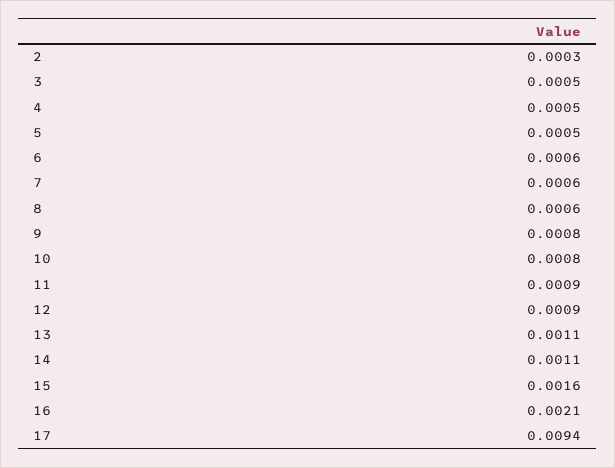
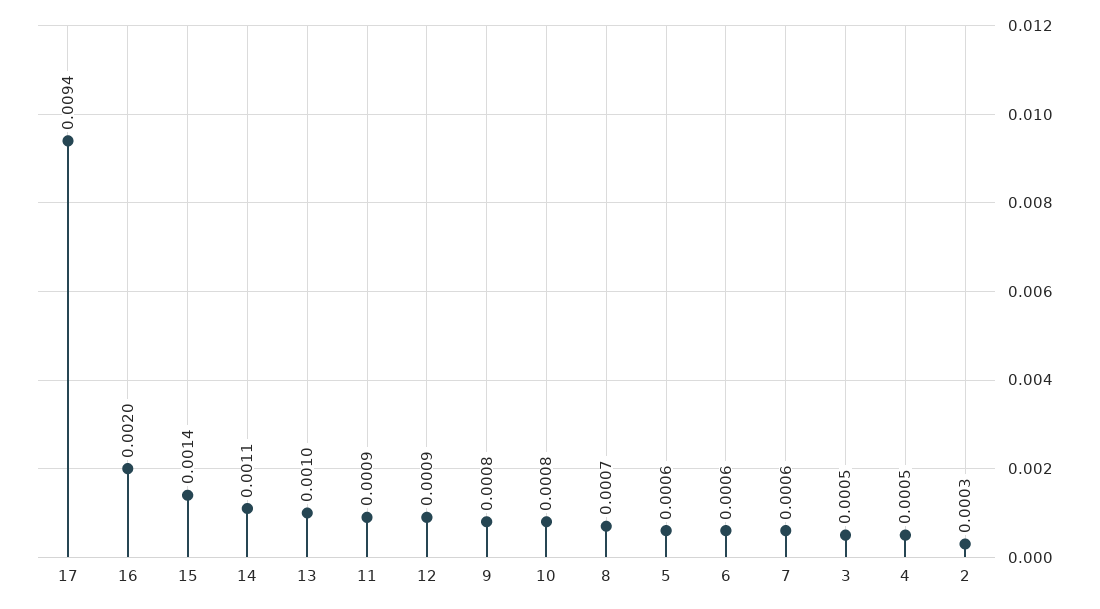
  {
    "2": 0.0003,
    "3": 0.0005,
    "4": 0.0005,
-   "5": 0.0005,
+   "5": 0.0006,
    "6": 0.0006,
    "7": 0.0006,
-   "8": 0.0006,
+   "8": 0.0007,
    "9": 0.0008,
    "10": 0.0008,
    "11": 0.0009,
    "12": 0.0009,
-   "13": 0.0011,
+   "13": 0.001,
    "14": 0.0011,
-   "15": 0.0016,
+   "15": 0.0014,
-   "16": 0.0021,
+   "16": 0.002,
    "17": 0.0094
  }

